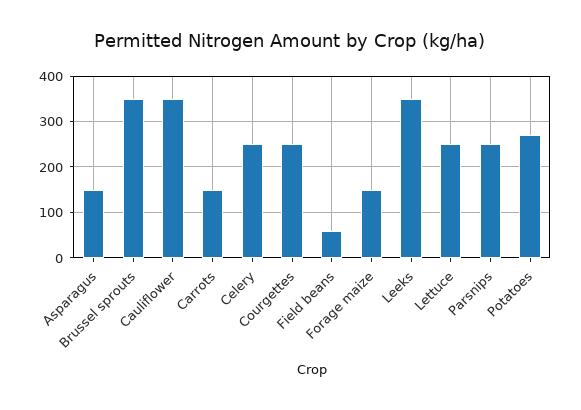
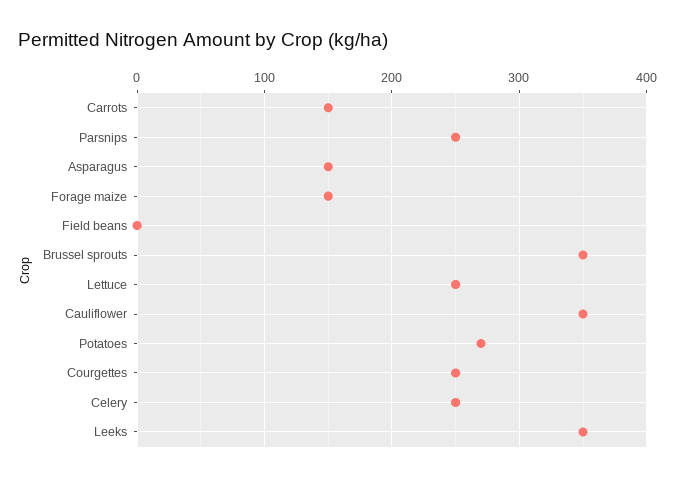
  {
    "Asparagus": 150,
    "Brussel sprouts": 350,
    "Cauliflower": 350,
    "Carrots": 150,
    "Celery": 250,
    "Courgettes": 250,
-   "Field beans": 60,
+   "Field beans": 0,
    "Forage maize": 150,
    "Leeks": 350,
    "Lettuce": 250,
    "Parsnips": 250,
    "Potatoes": 270
  }

